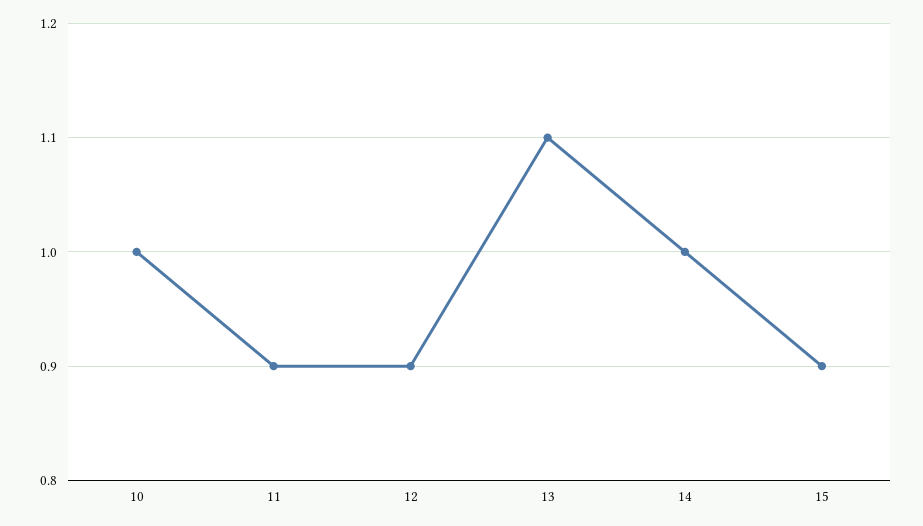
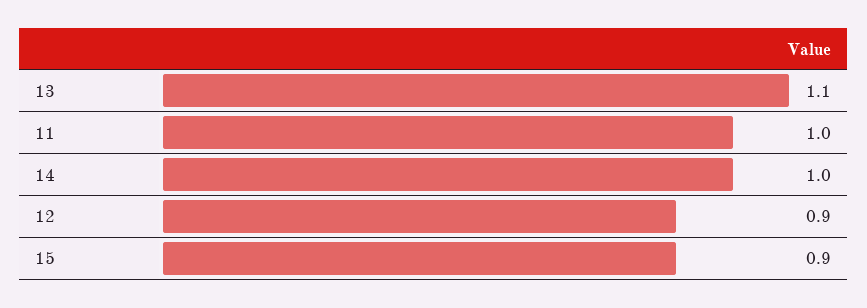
  {
-   "10": 1,
-   "11": 0.9,
+   "11": 1,
    "12": 0.9,
    "13": 1.1,
    "14": 1,
    "15": 0.9
  }

